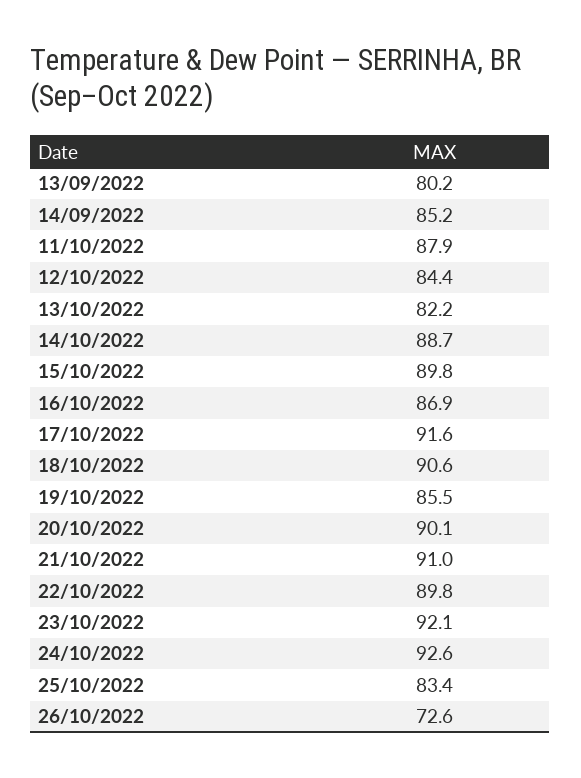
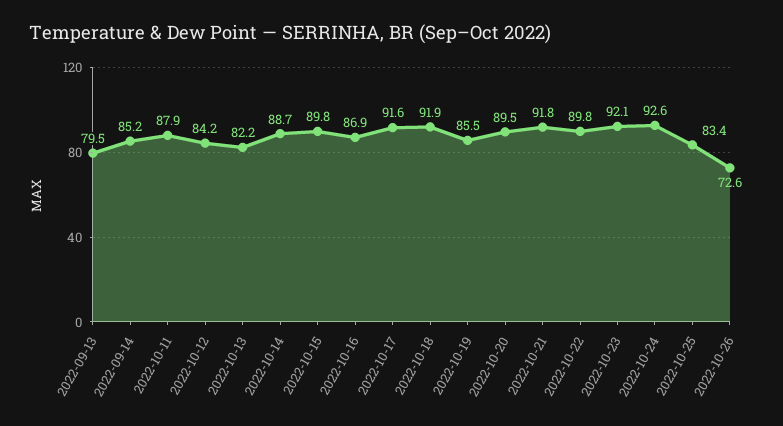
  {
-   "13/09/2022": 80.2,
+   "13/09/2022": 79.5,
    "14/09/2022": 85.2,
    "11/10/2022": 87.9,
-   "12/10/2022": 84.4,
+   "12/10/2022": 84.2,
    "13/10/2022": 82.2,
    "14/10/2022": 88.7,
    "15/10/2022": 89.8,
    "16/10/2022": 86.9,
    "17/10/2022": 91.6,
-   "18/10/2022": 90.6,
+   "18/10/2022": 91.9,
    "19/10/2022": 85.5,
-   "20/10/2022": 90.1,
+   "20/10/2022": 89.5,
-   "21/10/2022": 91,
+   "21/10/2022": 91.8,
    "22/10/2022": 89.8,
    "23/10/2022": 92.1,
    "24/10/2022": 92.6,
    "25/10/2022": 83.4,
    "26/10/2022": 72.6
  }

